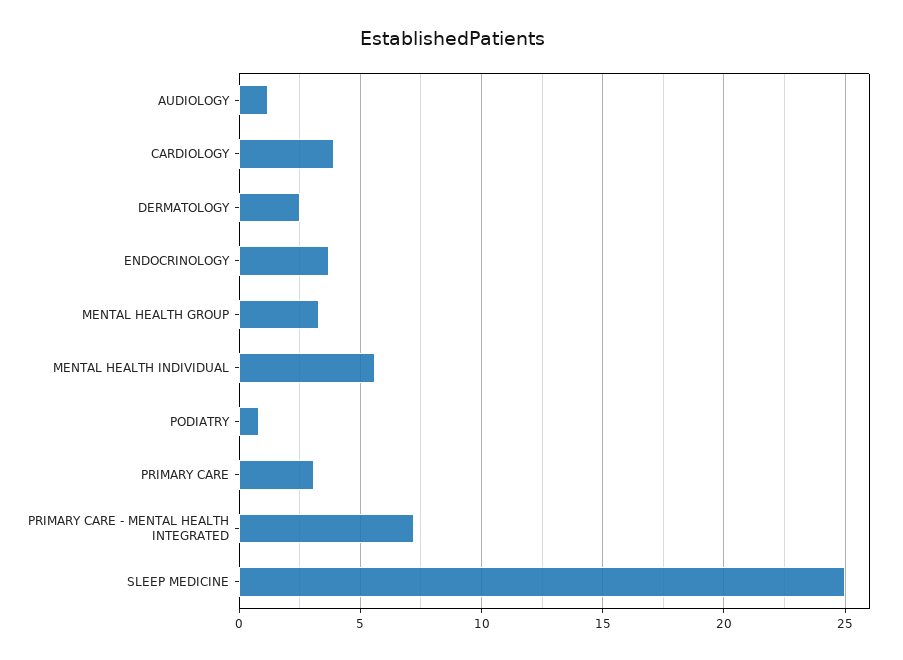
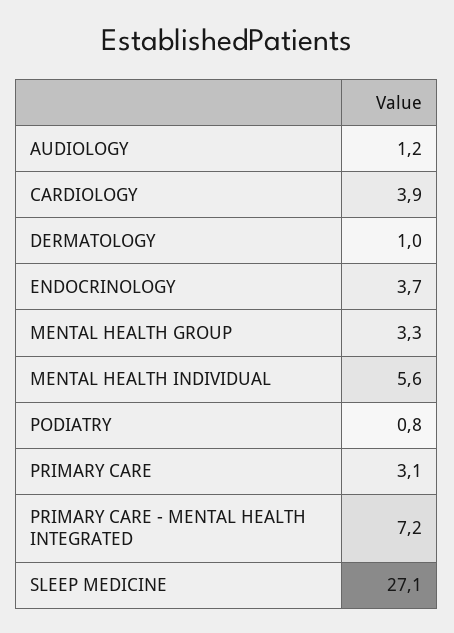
  {
    "AUDIOLOGY": 1.2,
    "CARDIOLOGY": 3.9,
-   "DERMATOLOGY": 2.5,
+   "DERMATOLOGY": 1,
    "ENDOCRINOLOGY": 3.7,
    "MENTAL HEALTH GROUP": 3.3,
    "MENTAL HEALTH INDIVIDUAL": 5.6,
    "PODIATRY": 0.8,
    "PRIMARY CARE": 3.1,
    "PRIMARY CARE - MENTAL HEALTH INTEGRATED": 7.2,
-   "SLEEP MEDICINE": 25
+   "SLEEP MEDICINE": 27.1
  }

